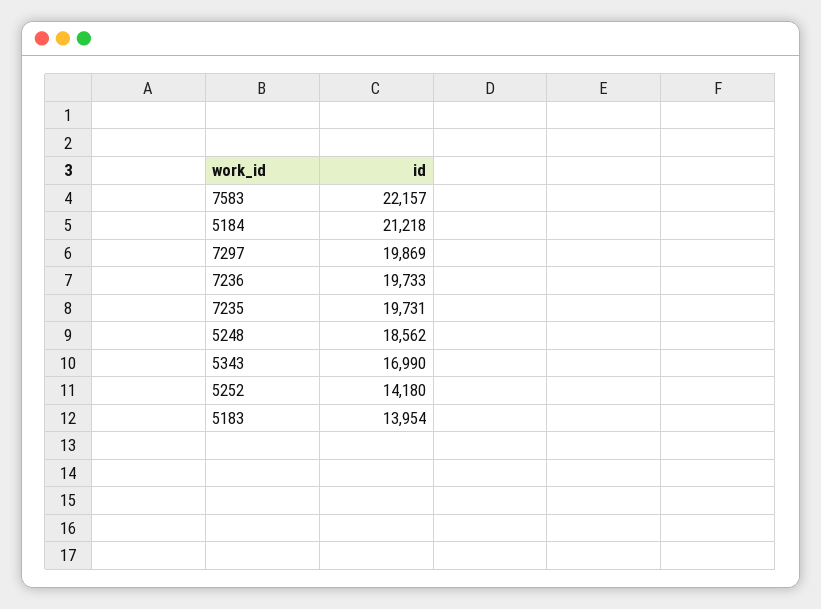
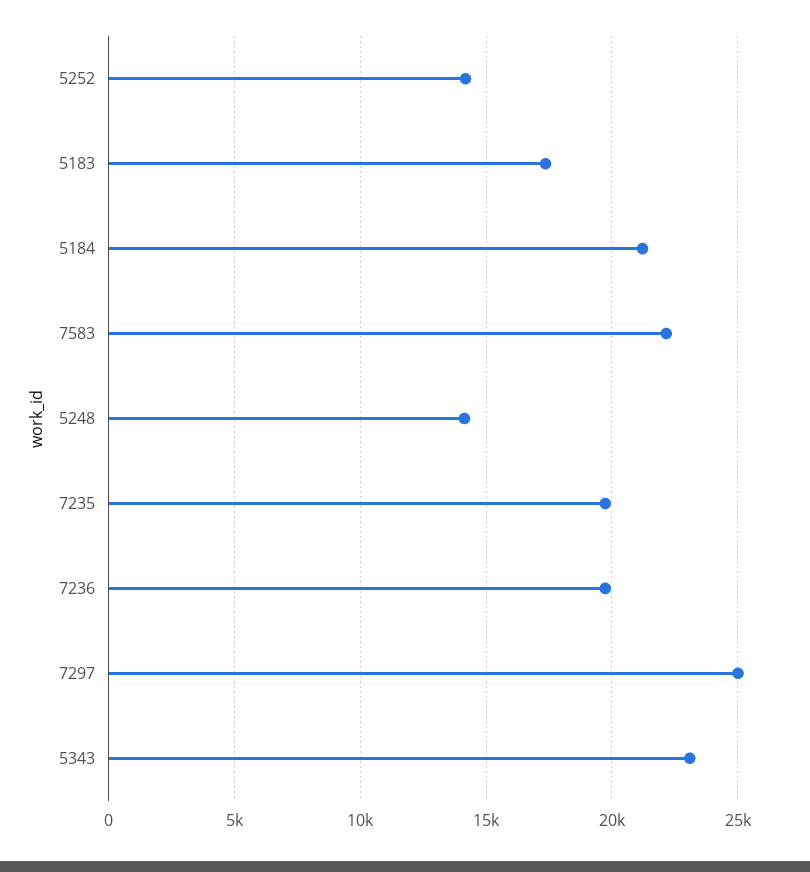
  {
    "7583": 22157,
    "5184": 21218,
-   "7297": 19869,
+   "7297": 25000,
    "7236": 19733,
    "7235": 19731,
-   "5248": 18562,
+   "5248": 14000,
-   "5343": 16990,
+   "5343": 23000,
    "5252": 14180,
-   "5183": 13954
+   "5183": 17500
  }

